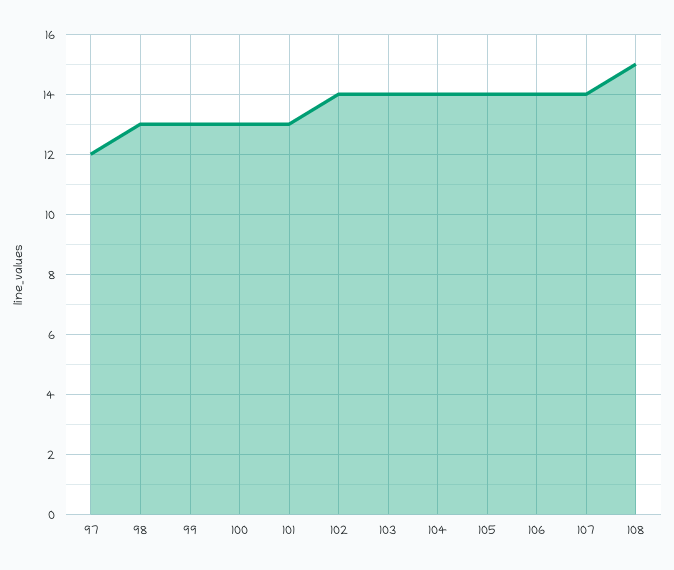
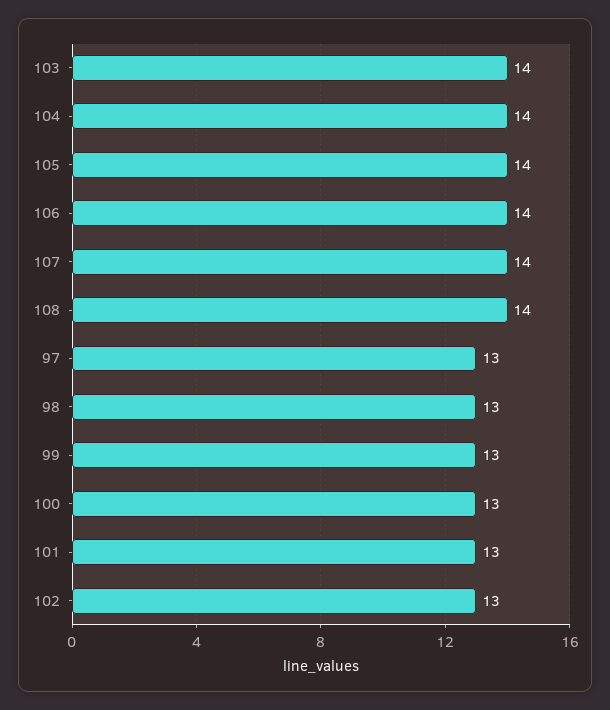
  {
-   "97": 12,
+   "97": 13,
    "98": 13,
    "99": 13,
    "100": 13,
    "101": 13,
-   "102": 14,
+   "102": 13,
    "103": 14,
    "104": 14,
    "105": 14,
    "106": 14,
    "107": 14,
-   "108": 15
+   "108": 14
  }

